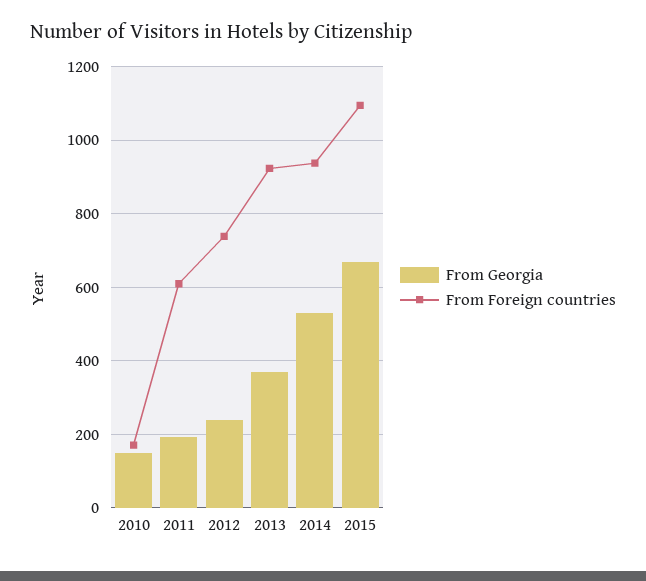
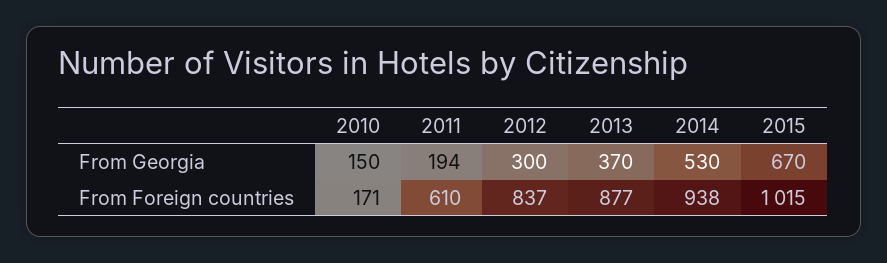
  {
    "From Georgia": {
      "2010": 150,
      "2011": 194,
-     "2012": 240,
+     "2012": 300,
      "2013": 370,
      "2014": 530,
      "2015": 670
    },
    "From Foreign countries": {
      "2010": 171,
      "2011": 610,
-     "2012": 740,
+     "2012": 837,
-     "2013": 920,
+     "2013": 877,
      "2014": 938,
-     "2015": 1100
+     "2015": 1015
    }
  }

